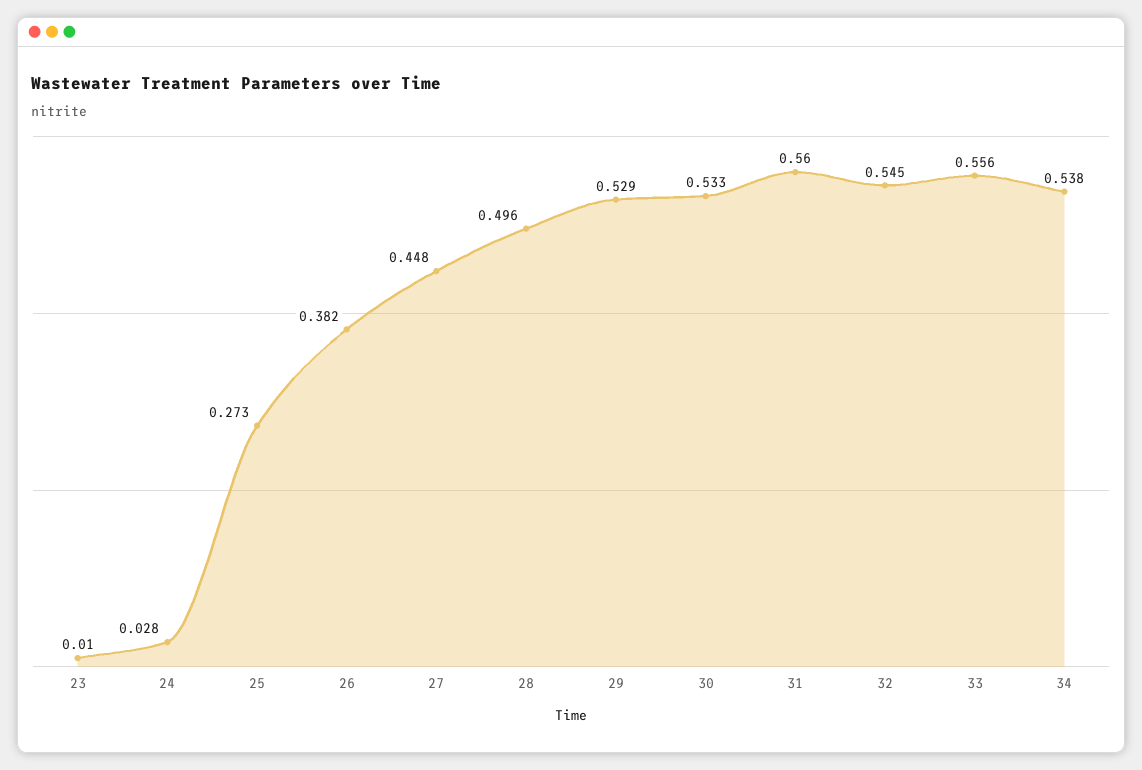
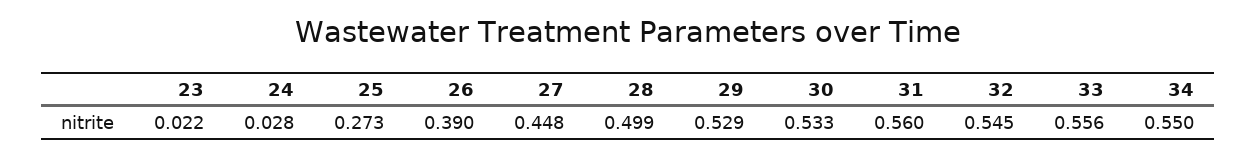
  {
-   "23": 0.01,
+   "23": 0.022,
    "24": 0.028,
    "25": 0.273,
-   "26": 0.382,
+   "26": 0.39,
    "27": 0.448,
-   "28": 0.496,
+   "28": 0.499,
    "29": 0.529,
    "30": 0.533,
    "31": 0.56,
    "32": 0.545,
    "33": 0.556,
-   "34": 0.538
+   "34": 0.55
  }

